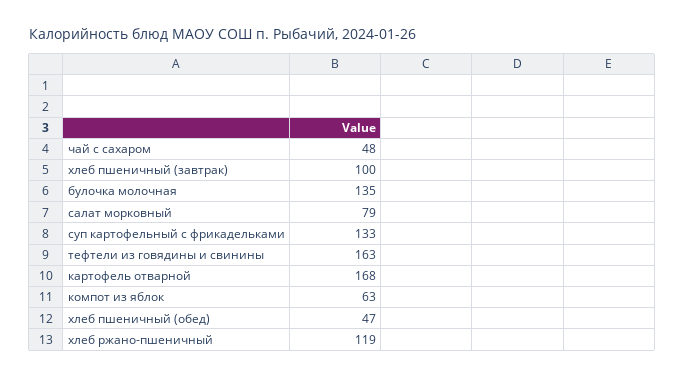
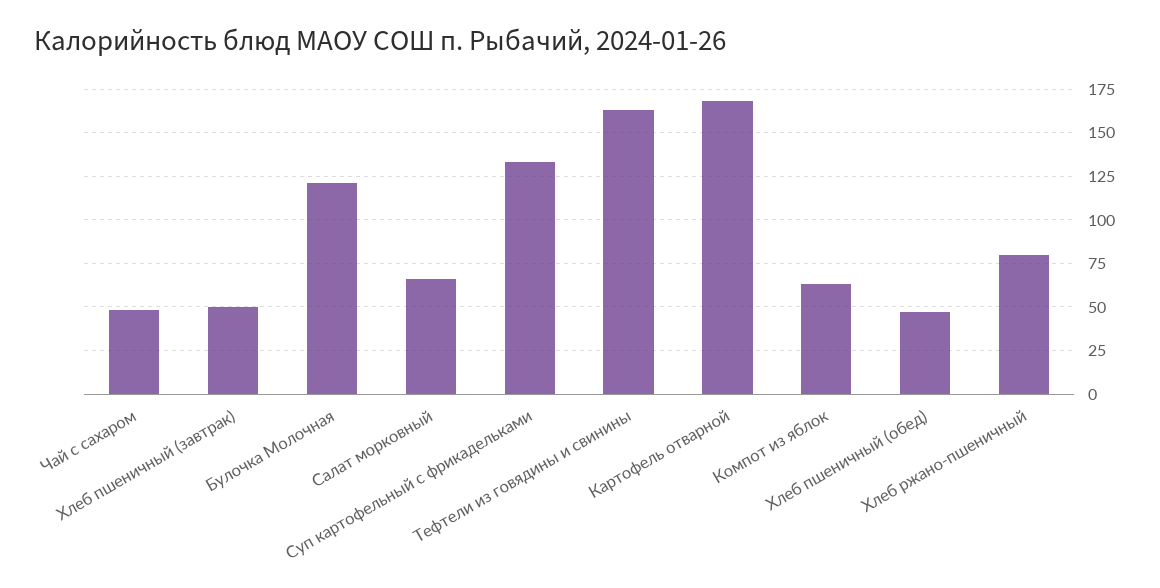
  {
    "чай с сахаром": 48,
-   "хлеб пшеничный (завтрак)": 100,
+   "хлеб пшеничный (завтрак)": 50,
-   "булочка молочная": 135,
+   "булочка молочная": 120,
-   "салат морковный": 79,
+   "салат морковный": 65,
    "суп картофельный с фрикадельками": 133,
    "тефтели из говядины и свинины": 163,
    "картофель отварной": 168,
    "компот из яблок": 63,
    "хлеб пшеничный (обед)": 47,
-   "хлеб ржано-пшеничный": 119
+   "хлеб ржано-пшеничный": 80
  }

